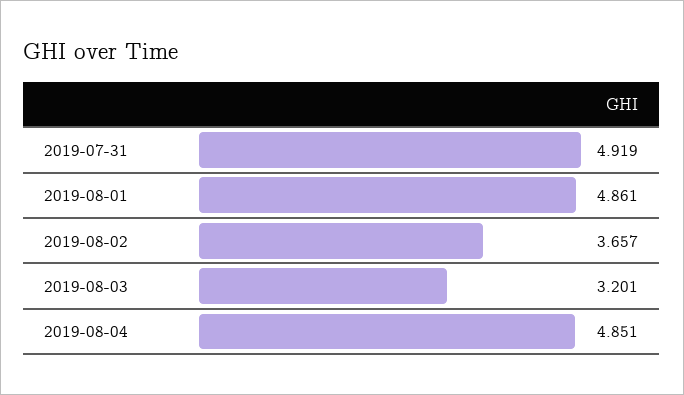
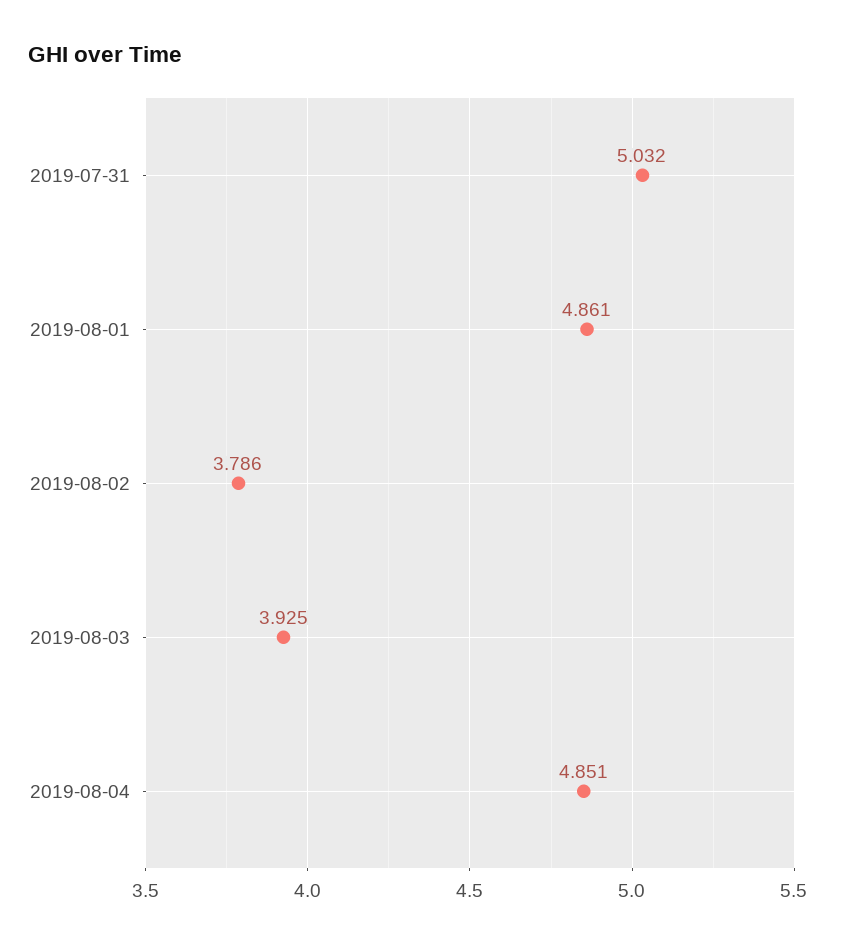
  {
-   "2019-07-31": 4.919,
+   "2019-07-31": 5.032,
    "2019-08-01": 4.861,
-   "2019-08-02": 3.657,
+   "2019-08-02": 3.786,
-   "2019-08-03": 3.201,
+   "2019-08-03": 3.925,
    "2019-08-04": 4.851
  }

